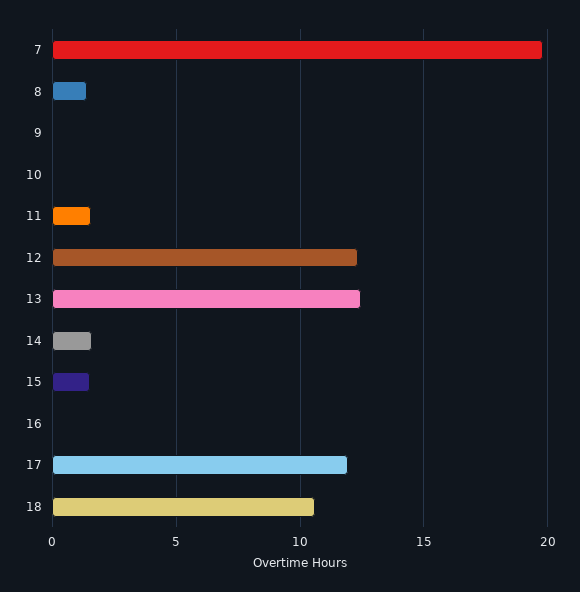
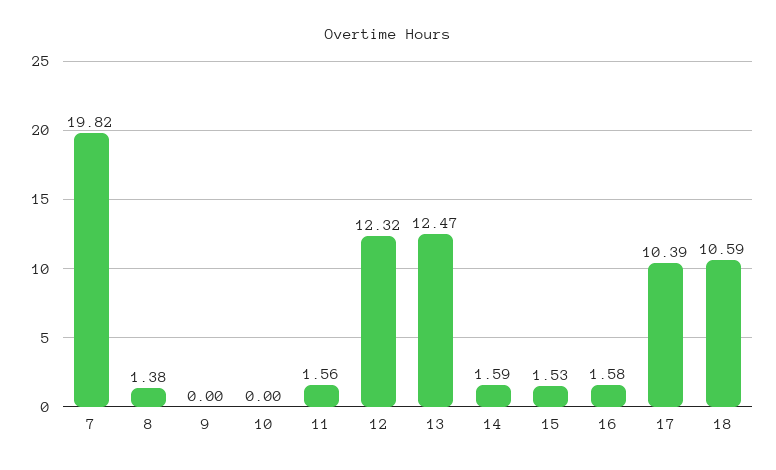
  {
    "7": 19.82,
    "8": 1.38,
    "9": 0,
    "10": 0,
    "11": 1.56,
    "12": 12.32,
    "13": 12.47,
    "14": 1.59,
    "15": 1.53,
-   "16": 0,
+   "16": 1.58,
-   "17": 12,
+   "17": 10.39,
    "18": 10.59
  }

